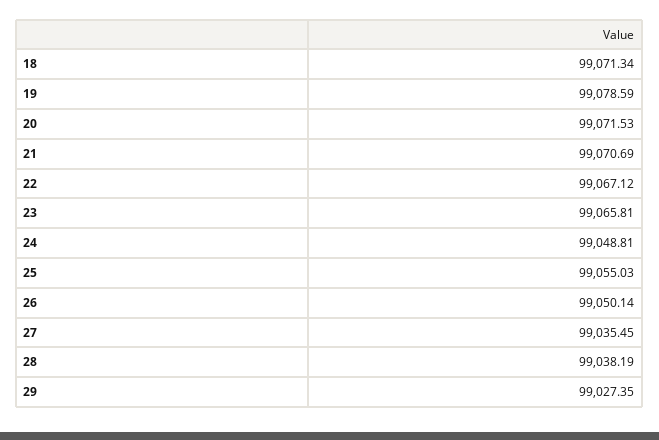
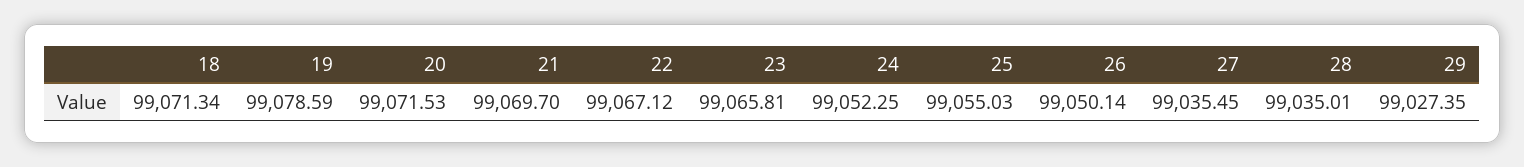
  {
    "18": 99071.34,
    "19": 99078.59,
    "20": 99071.53,
-   "21": 99070.69,
+   "21": 99069.7,
    "22": 99067.12,
    "23": 99065.81,
-   "24": 99048.81,
+   "24": 99052.25,
    "25": 99055.03,
    "26": 99050.14,
    "27": 99035.45,
-   "28": 99038.19,
+   "28": 99035.01,
    "29": 99027.35
  }

